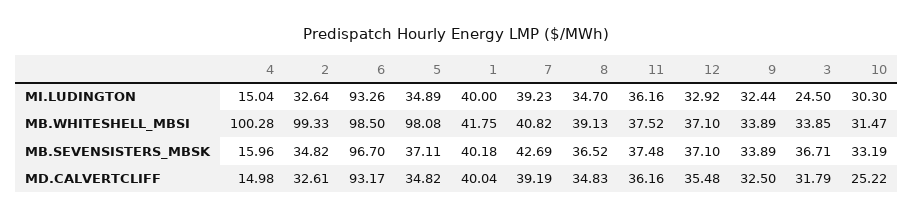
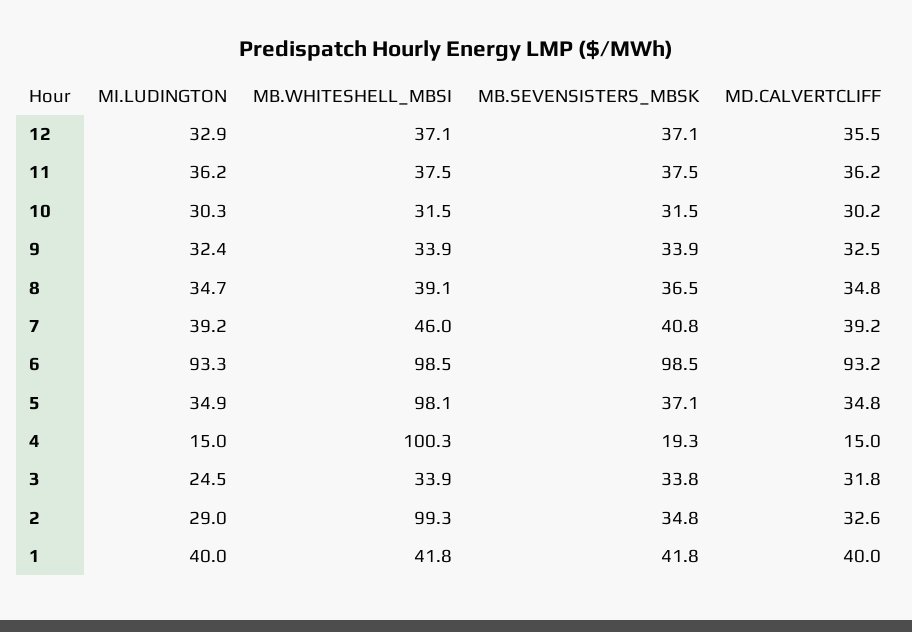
  {
    "4": {
      "MI.LUDINGTON": 15.04,
      "MB.WHITESHELL_MBSI": 100.28,
-     "MB.SEVENSISTERS_MBSK": 15.96,
+     "MB.SEVENSISTERS_MBSK": 19.3,
      "MD.CALVERTCLIFF": 14.98
    },
    "2": {
-     "MI.LUDINGTON": 32.64,
+     "MI.LUDINGTON": 29,
      "MB.WHITESHELL_MBSI": 99.33,
      "MB.SEVENSISTERS_MBSK": 34.82,
      "MD.CALVERTCLIFF": 32.61
    },
    "6": {
      "MI.LUDINGTON": 93.26,
      "MB.WHITESHELL_MBSI": 98.5,
-     "MB.SEVENSISTERS_MBSK": 96.7,
+     "MB.SEVENSISTERS_MBSK": 98.5,
      "MD.CALVERTCLIFF": 93.17
    },
    "5": {
      "MI.LUDINGTON": 34.89,
      "MB.WHITESHELL_MBSI": 98.08,
      "MB.SEVENSISTERS_MBSK": 37.11,
      "MD.CALVERTCLIFF": 34.82
    },
    "1": {
      "MI.LUDINGTON": 40,
      "MB.WHITESHELL_MBSI": 41.75,
-     "MB.SEVENSISTERS_MBSK": 40.18,
+     "MB.SEVENSISTERS_MBSK": 41.8,
      "MD.CALVERTCLIFF": 40.04
    },
    "7": {
      "MI.LUDINGTON": 39.23,
-     "MB.WHITESHELL_MBSI": 40.82,
+     "MB.WHITESHELL_MBSI": 46,
-     "MB.SEVENSISTERS_MBSK": 42.69,
+     "MB.SEVENSISTERS_MBSK": 40.8,
      "MD.CALVERTCLIFF": 39.19
    },
    "8": {
      "MI.LUDINGTON": 34.7,
      "MB.WHITESHELL_MBSI": 39.13,
      "MB.SEVENSISTERS_MBSK": 36.52,
      "MD.CALVERTCLIFF": 34.83
    },
    "11": {
      "MI.LUDINGTON": 36.16,
      "MB.WHITESHELL_MBSI": 37.52,
      "MB.SEVENSISTERS_MBSK": 37.48,
      "MD.CALVERTCLIFF": 36.16
    },
    "12": {
      "MI.LUDINGTON": 32.92,
      "MB.WHITESHELL_MBSI": 37.1,
      "MB.SEVENSISTERS_MBSK": 37.1,
      "MD.CALVERTCLIFF": 35.48
    },
    "9": {
      "MI.LUDINGTON": 32.44,
      "MB.WHITESHELL_MBSI": 33.89,
      "MB.SEVENSISTERS_MBSK": 33.89,
      "MD.CALVERTCLIFF": 32.5
    },
    "3": {
      "MI.LUDINGTON": 24.5,
      "MB.WHITESHELL_MBSI": 33.85,
-     "MB.SEVENSISTERS_MBSK": 36.71,
+     "MB.SEVENSISTERS_MBSK": 33.8,
      "MD.CALVERTCLIFF": 31.79
    },
    "10": {
      "MI.LUDINGTON": 30.3,
      "MB.WHITESHELL_MBSI": 31.47,
-     "MB.SEVENSISTERS_MBSK": 33.19,
+     "MB.SEVENSISTERS_MBSK": 31.5,
-     "MD.CALVERTCLIFF": 25.22
+     "MD.CALVERTCLIFF": 30.2
    }
  }

